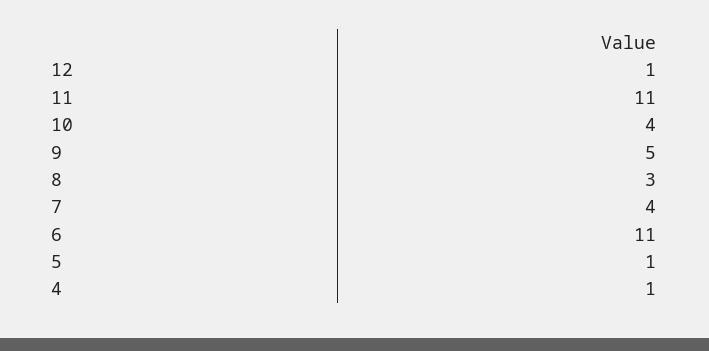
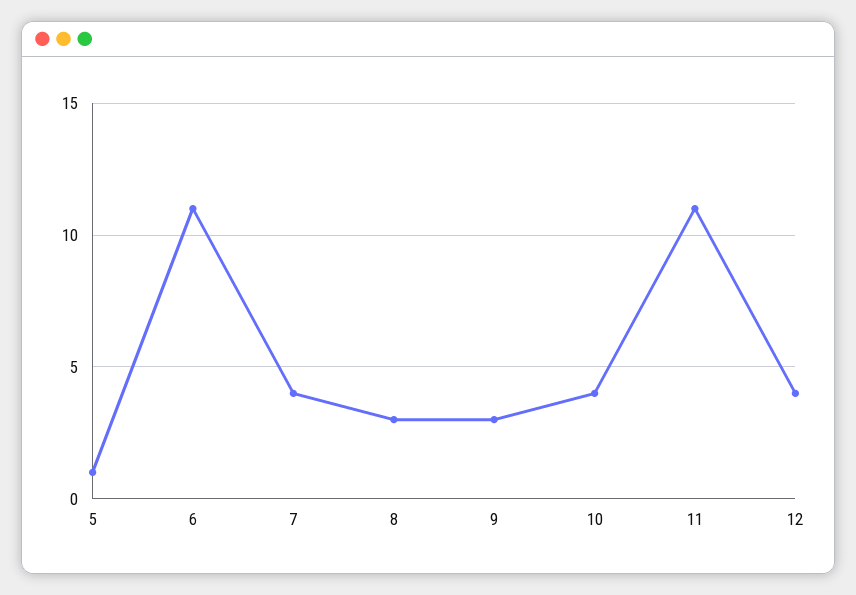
  {
-   "12": 1,
+   "12": 4,
    "11": 11,
    "10": 4,
-   "9": 5,
+   "9": 3,
    "8": 3,
    "7": 4,
    "6": 11,
-   "5": 1,
+   "5": 1
-   "4": 1
  }

